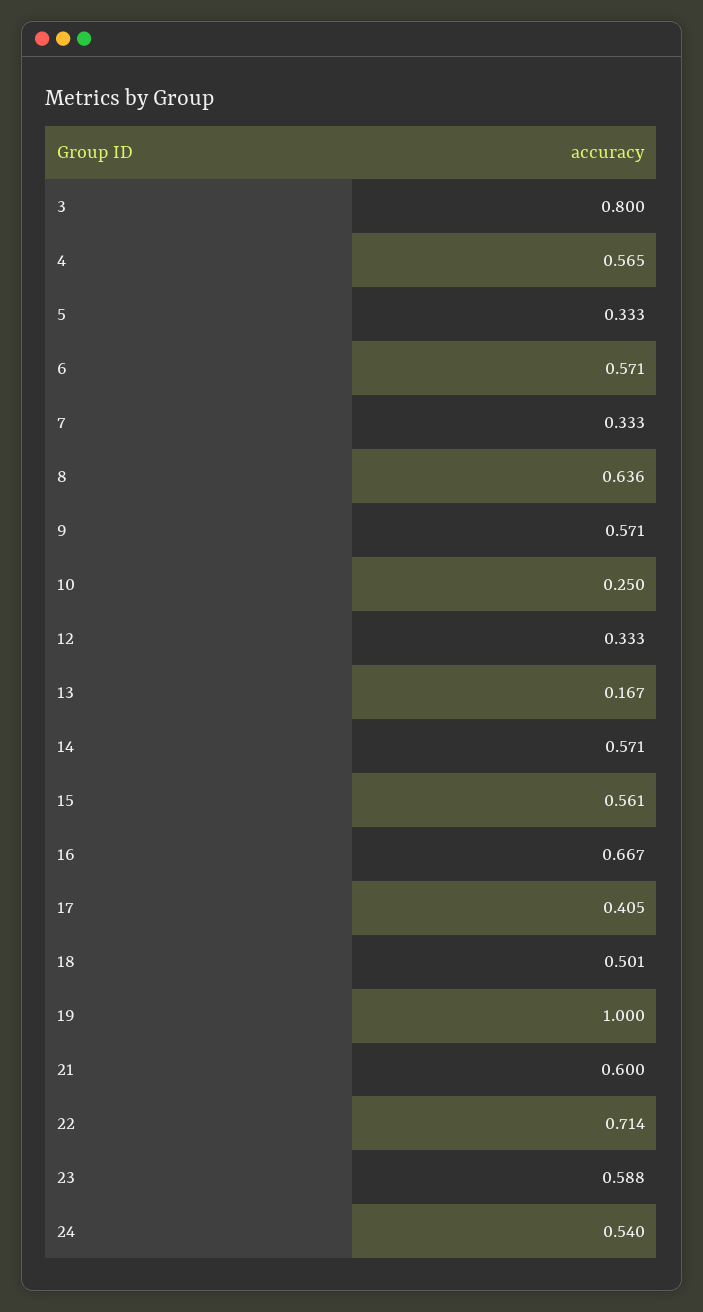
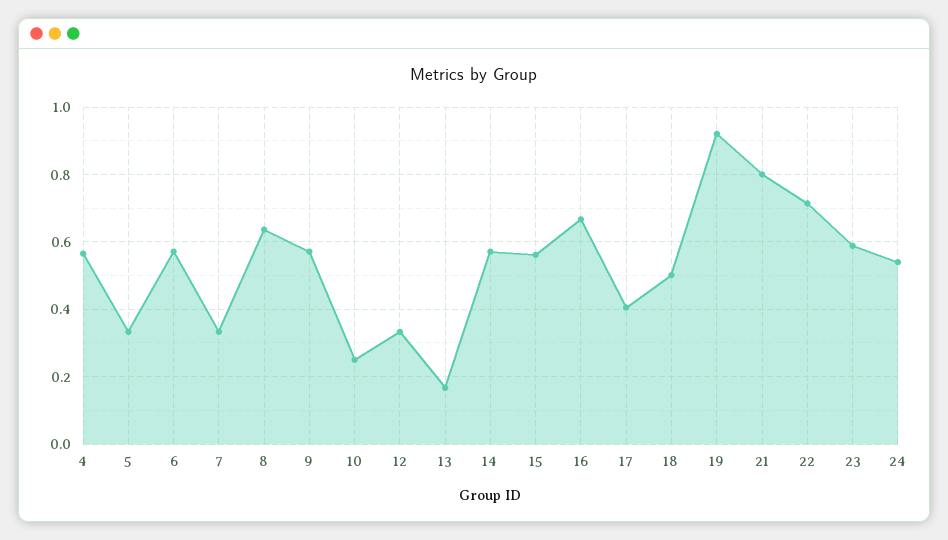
  {
-   "3": 0.8,
    "4": 0.565,
    "5": 0.333,
    "6": 0.571,
    "7": 0.333,
    "8": 0.636,
    "9": 0.571,
    "10": 0.25,
    "12": 0.333,
    "13": 0.167,
    "14": 0.571,
    "15": 0.561,
    "16": 0.667,
    "17": 0.405,
    "18": 0.501,
-   "19": 1,
+   "19": 0.92,
-   "21": 0.6,
+   "21": 0.8,
    "22": 0.714,
    "23": 0.588,
    "24": 0.54
  }

